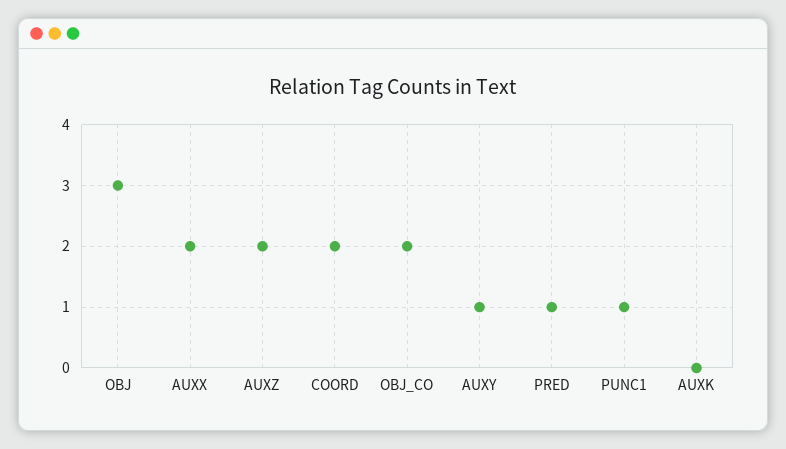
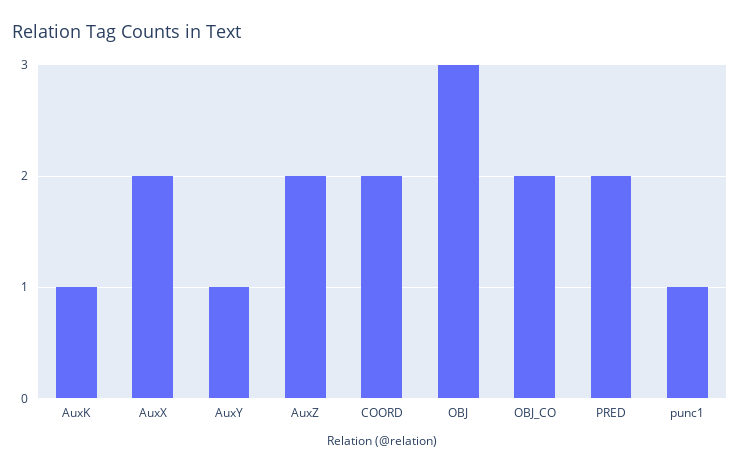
  {
    "OBJ": 3,
    "AUXX": 2,
    "AUXZ": 2,
    "COORD": 2,
    "OBJ_CO": 2,
    "AUXY": 1,
-   "PRED": 1,
+   "PRED": 2,
    "PUNC1": 1,
-   "AUXK": 0
+   "AUXK": 1
  }

